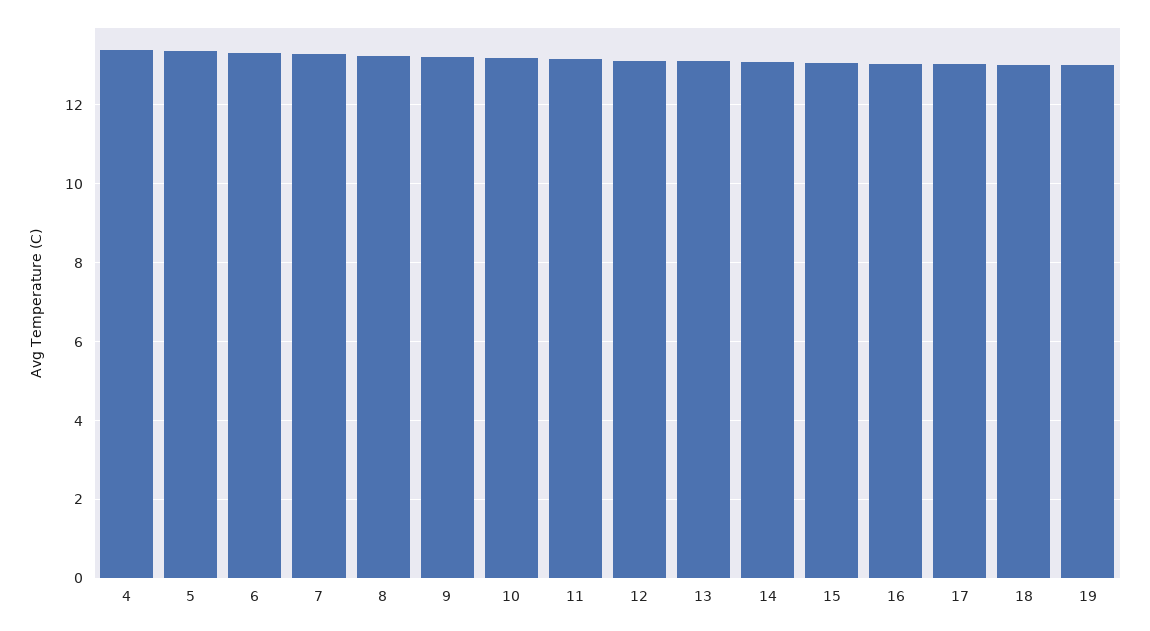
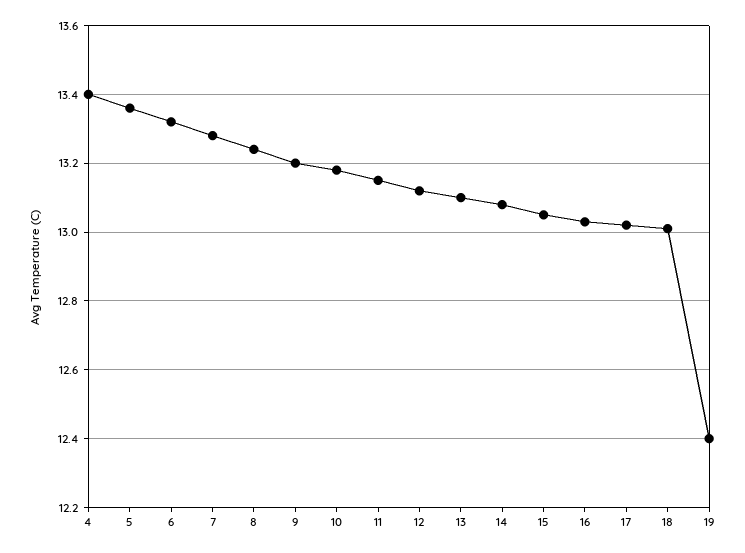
  {
    "4": 13.4,
    "5": 13.35,
    "6": 13.3,
    "7": 13.3,
    "8": 13.25,
    "9": 13.2,
    "10": 13.2,
    "11": 13.15,
    "12": 13.1,
    "13": 13.1,
    "14": 13.1,
    "15": 13.05,
    "16": 13.05,
    "17": 13,
    "18": 13,
-   "19": 13
+   "19": 12.4
  }

